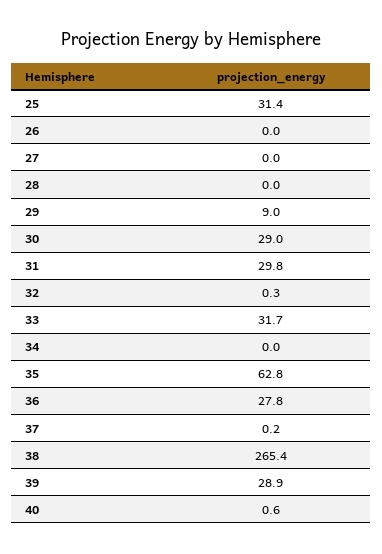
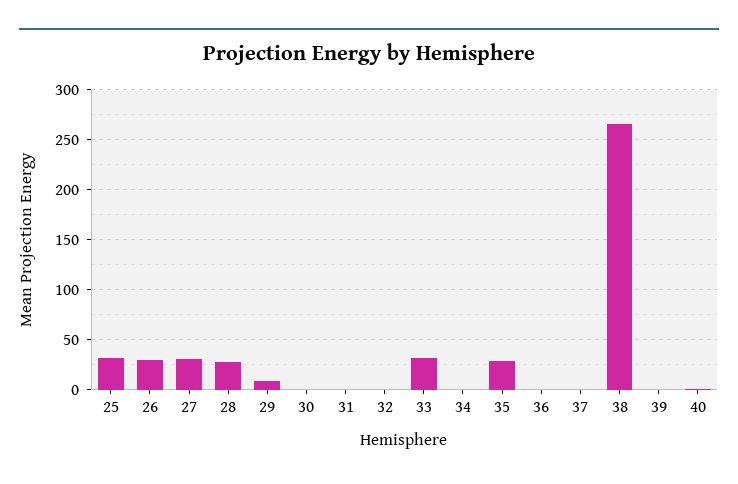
  {
    "25": 31.4,
-   "26": 0,
+   "26": 30,
-   "27": 0,
+   "27": 30,
-   "28": 0,
+   "28": 30,
    "29": 9,
-   "30": 29,
+   "30": 0,
-   "31": 29.8,
+   "31": 0,
    "32": 0.3,
    "33": 31.7,
    "34": 0,
-   "35": 62.8,
+   "35": 30,
-   "36": 27.8,
+   "36": 0,
    "37": 0.2,
    "38": 265.4,
-   "39": 28.9,
+   "39": 0,
    "40": 0.6
  }

